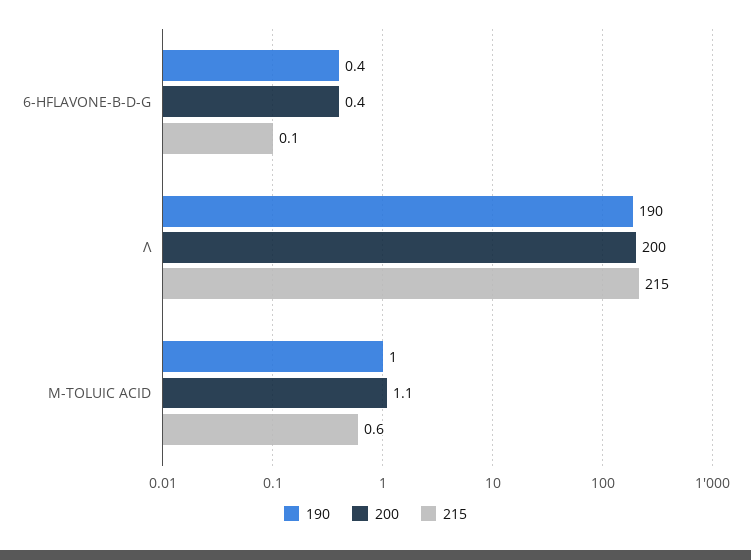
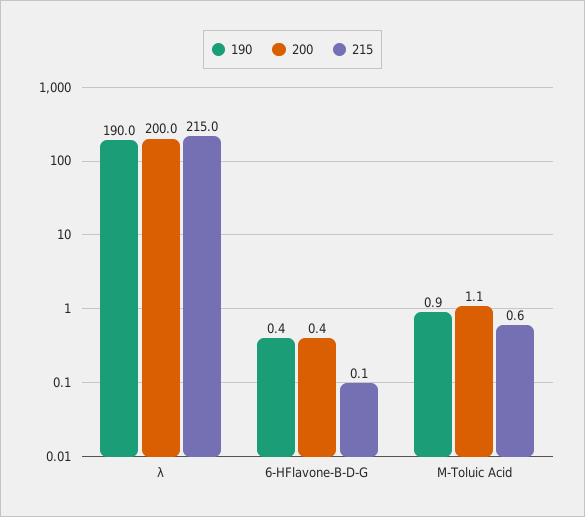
  {
    "190": {
      "6-HFLAVONE-B-D-G": 0.4,
      "Λ": 190,
-     "M-TOLUIC ACID": 1
+     "M-TOLUIC ACID": 0.9
    },
    "200": {
      "6-HFLAVONE-B-D-G": 0.4,
      "Λ": 200,
      "M-TOLUIC ACID": 1.1
    },
    "215": {
      "6-HFLAVONE-B-D-G": 0.1,
      "Λ": 215,
      "M-TOLUIC ACID": 0.6
    }
  }

